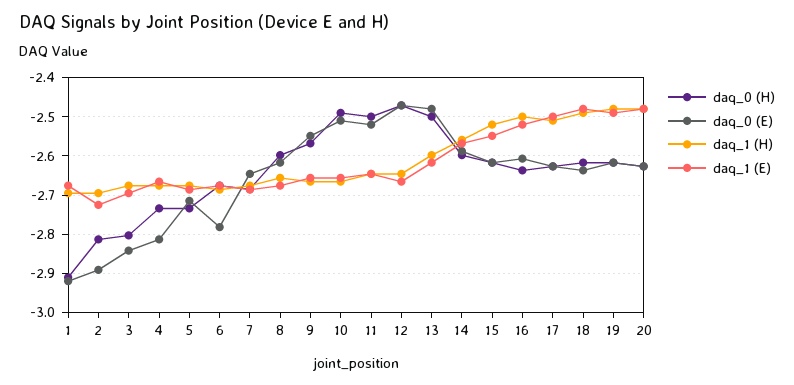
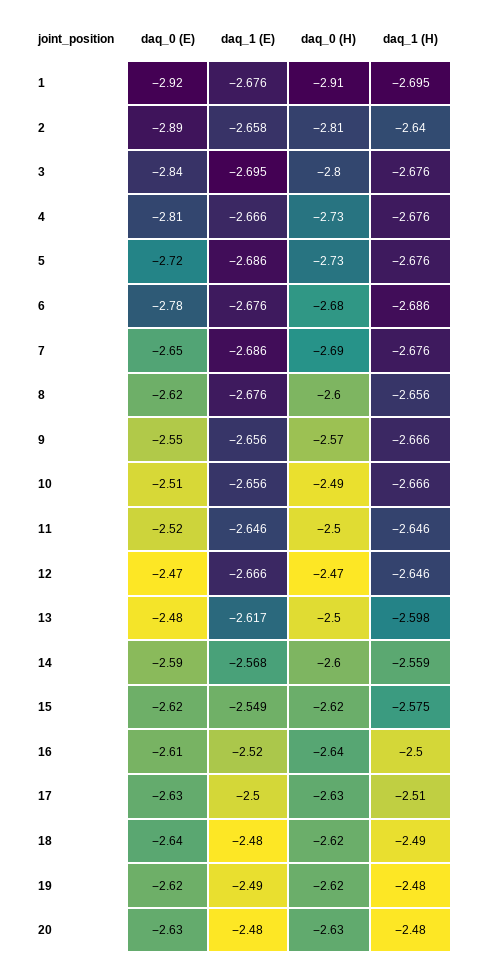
  {
    "daq_0 (H)": {
      "1": -2.91,
      "2": -2.81,
      "3": -2.8,
      "4": -2.73,
      "5": -2.73,
      "6": -2.68,
      "7": -2.69,
      "8": -2.6,
      "9": -2.57,
      "10": -2.49,
      "11": -2.5,
      "12": -2.47,
      "13": -2.5,
      "14": -2.6,
      "15": -2.62,
      "16": -2.64,
      "17": -2.63,
      "18": -2.62,
      "19": -2.62,
      "20": -2.63
    },
    "daq_0 (E)": {
      "1": -2.92,
      "2": -2.89,
      "3": -2.84,
      "4": -2.81,
      "5": -2.72,
      "6": -2.78,
      "7": -2.65,
      "8": -2.62,
      "9": -2.55,
      "10": -2.51,
      "11": -2.52,
      "12": -2.47,
      "13": -2.48,
      "14": -2.59,
      "15": -2.62,
      "16": -2.61,
      "17": -2.63,
      "18": -2.64,
      "19": -2.62,
      "20": -2.63
    },
    "daq_1 (H)": {
      "1": -2.695,
-     "2": -2.7,
+     "2": -2.64,
      "3": -2.676,
      "4": -2.676,
      "5": -2.676,
      "6": -2.686,
      "7": -2.676,
      "8": -2.656,
      "9": -2.666,
      "10": -2.666,
      "11": -2.646,
      "12": -2.646,
      "13": -2.598,
      "14": -2.559,
-     "15": -2.52,
+     "15": -2.575,
      "16": -2.5,
      "17": -2.51,
      "18": -2.49,
      "19": -2.48,
      "20": -2.48
    },
    "daq_1 (E)": {
      "1": -2.676,
-     "2": -2.72,
+     "2": -2.658,
      "3": -2.695,
      "4": -2.666,
      "5": -2.686,
      "6": -2.676,
      "7": -2.686,
      "8": -2.676,
      "9": -2.656,
      "10": -2.656,
      "11": -2.646,
      "12": -2.666,
      "13": -2.617,
      "14": -2.568,
      "15": -2.549,
      "16": -2.52,
      "17": -2.5,
      "18": -2.48,
      "19": -2.49,
      "20": -2.48
    }
  }

